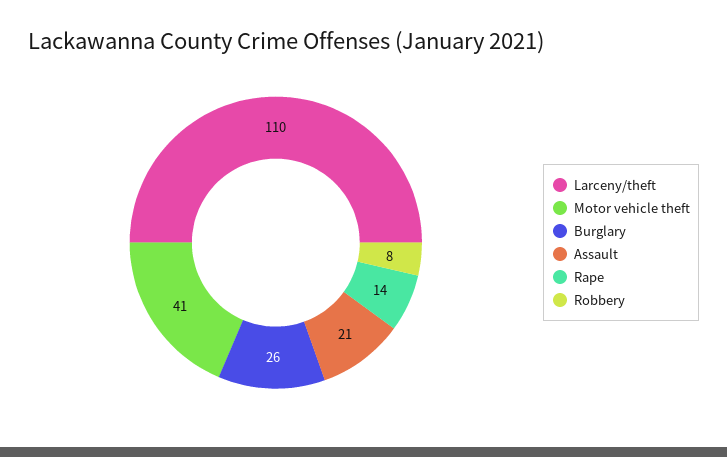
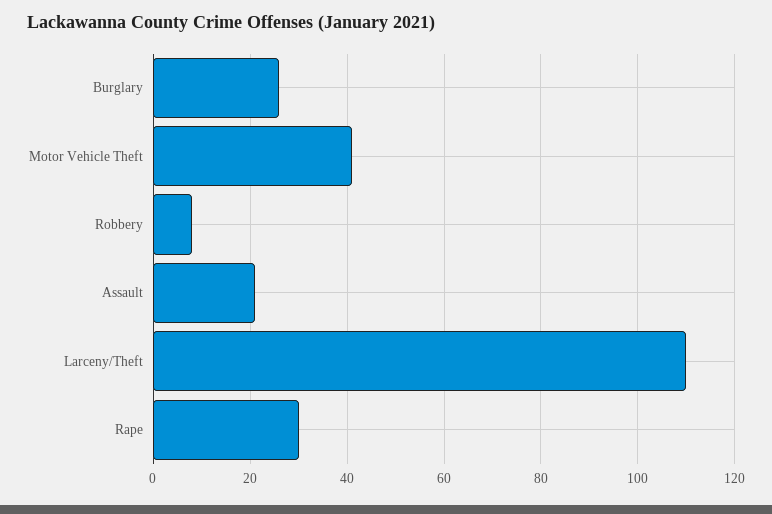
  {
    "Larceny/theft": 110,
    "Motor vehicle theft": 41,
    "Burglary": 26,
    "Assault": 21,
-   "Rape": 14,
+   "Rape": 30,
    "Robbery": 8
  }

